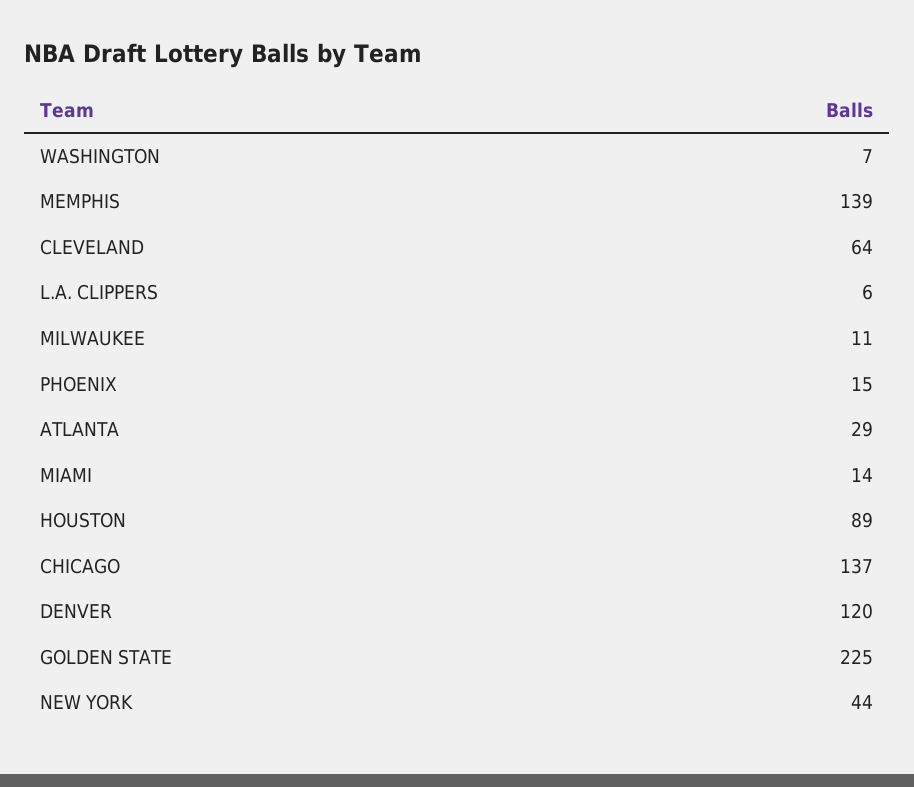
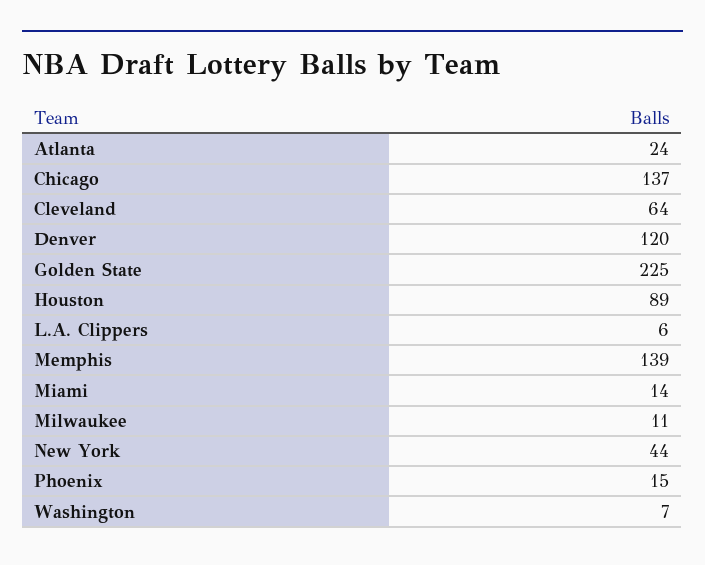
  {
    "WASHINGTON": 7,
    "MEMPHIS": 139,
    "CLEVELAND": 64,
    "L.A. CLIPPERS": 6,
    "MILWAUKEE": 11,
    "PHOENIX": 15,
-   "ATLANTA": 29,
+   "ATLANTA": 24,
    "MIAMI": 14,
    "HOUSTON": 89,
    "CHICAGO": 137,
    "DENVER": 120,
    "GOLDEN STATE": 225,
    "NEW YORK": 44
  }

